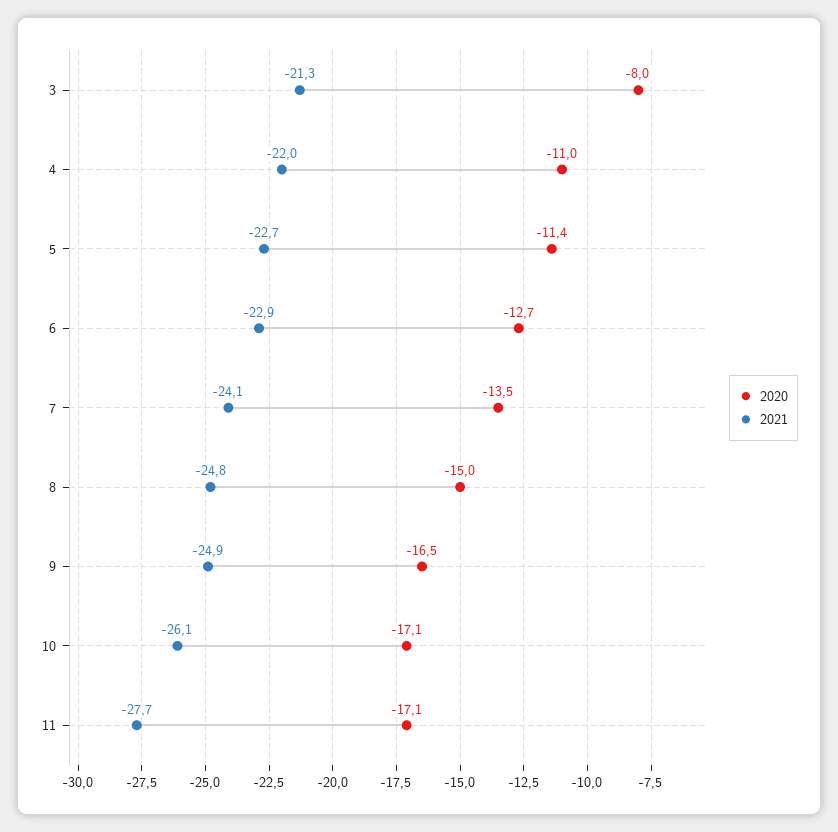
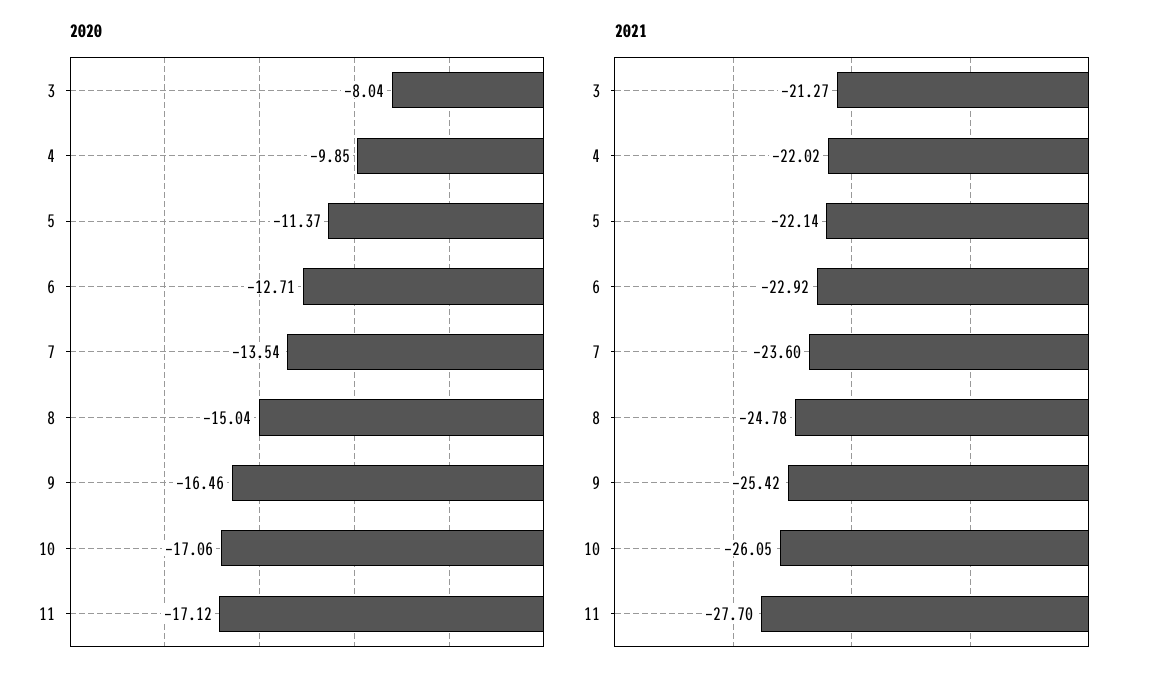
  {
    "2020": {
      "3": -8.04,
-     "4": -11,
+     "4": -9.85,
      "5": -11.37,
      "6": -12.71,
      "7": -13.54,
      "8": -15.04,
      "9": -16.46,
      "10": -17.06,
      "11": -17.12
    },
    "2021": {
      "3": -21.27,
      "4": -22.02,
-     "5": -22.7,
+     "5": -22.14,
      "6": -22.92,
-     "7": -24.1,
+     "7": -23.6,
      "8": -24.78,
-     "9": -24.9,
+     "9": -25.42,
      "10": -26.05,
      "11": -27.7
    }
  }

